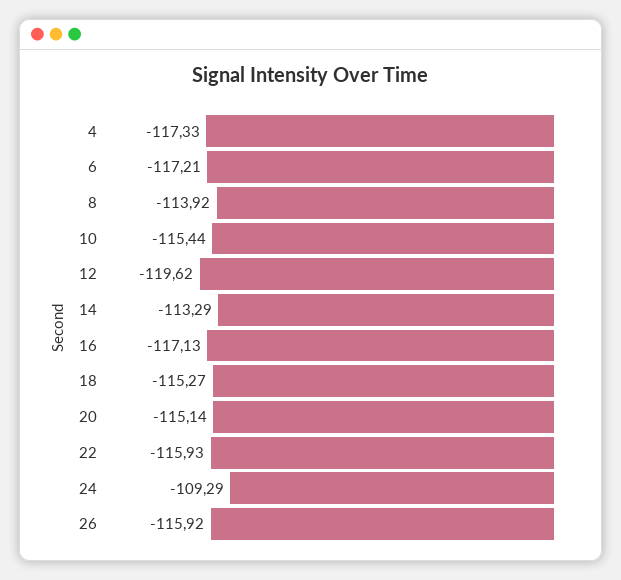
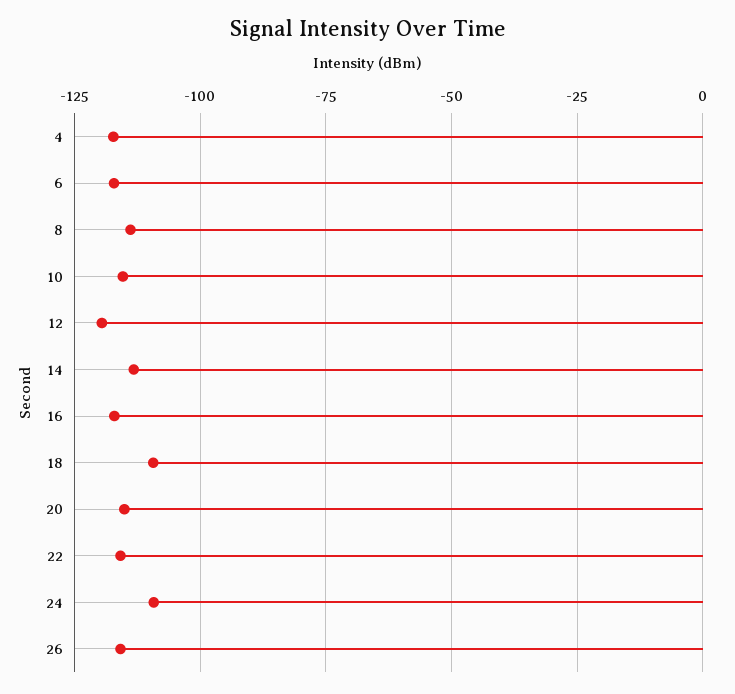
  {
    "4": -117.33,
    "6": -117.21,
    "8": -113.92,
    "10": -115.44,
    "12": -119.62,
    "14": -113.29,
    "16": -117.13,
-   "18": -115.27,
+   "18": -110,
    "20": -115.14,
    "22": -115.93,
    "24": -109.29,
    "26": -115.92
  }

